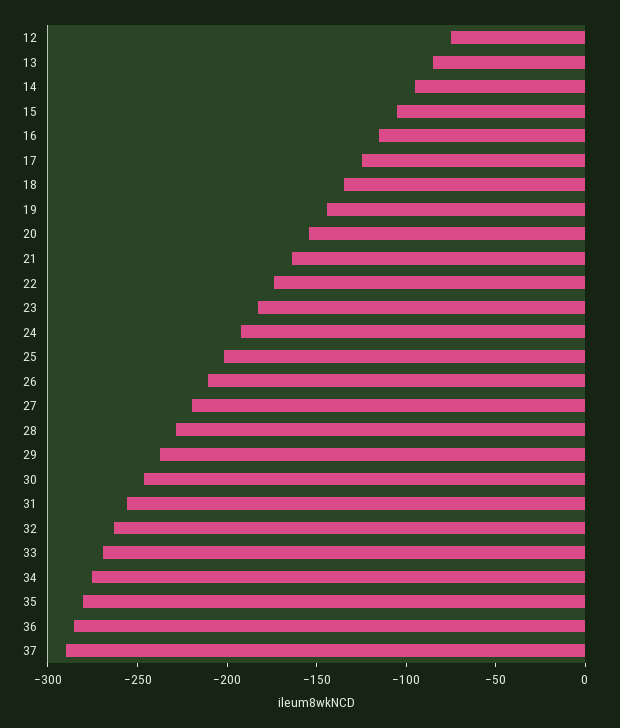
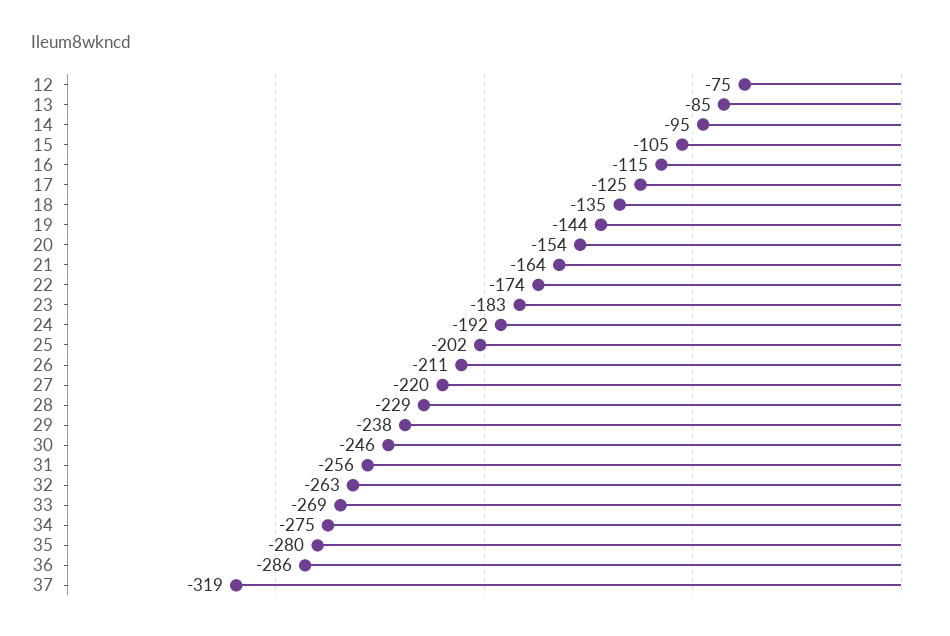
  {
    "12": -75,
    "13": -85,
    "14": -95,
    "15": -105,
    "16": -115,
    "17": -125,
    "18": -135,
    "19": -144,
    "20": -154,
    "21": -164,
    "22": -174,
    "23": -183,
    "24": -192,
    "25": -202,
    "26": -211,
    "27": -220,
    "28": -229,
    "29": -238,
    "30": -246,
    "31": -256,
    "32": -263,
    "33": -269,
    "34": -275,
    "35": -280,
    "36": -286,
-   "37": -290
+   "37": -319
  }

